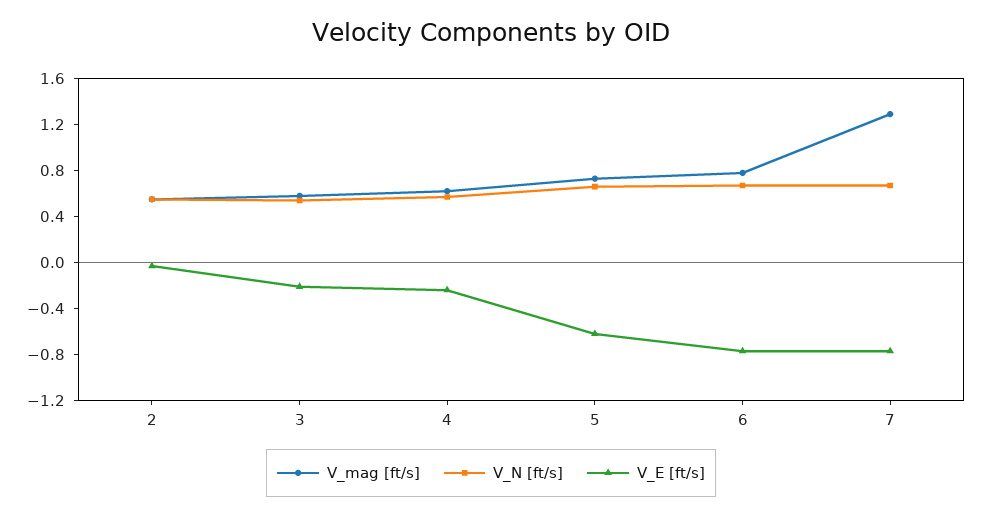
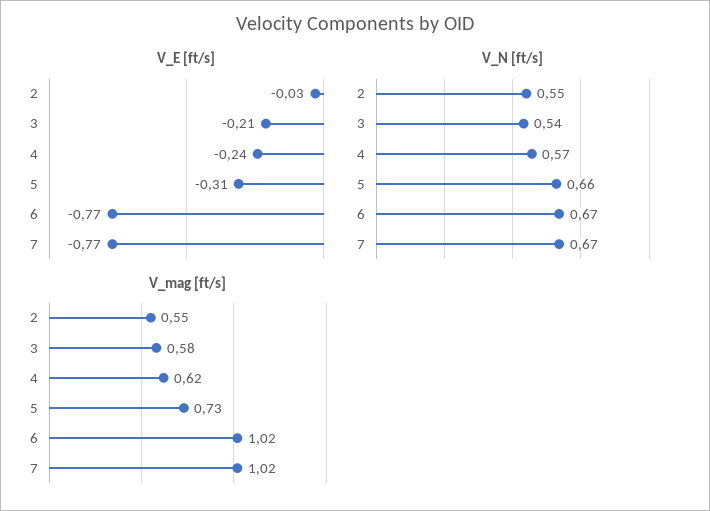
  {
    "V_mag [ft/s]": {
      "2": 0.55,
      "3": 0.58,
      "4": 0.62,
      "5": 0.73,
-     "6": 0.8,
+     "6": 1.02,
-     "7": 1.3
+     "7": 1.02
    },
    "V_N [ft/s]": {
      "2": 0.55,
      "3": 0.54,
      "4": 0.57,
      "5": 0.66,
      "6": 0.67,
      "7": 0.67
    },
    "V_E [ft/s]": {
      "2": -0.03,
      "3": -0.21,
      "4": -0.24,
-     "5": -0.6,
+     "5": -0.31,
      "6": -0.77,
      "7": -0.77
    }
  }

